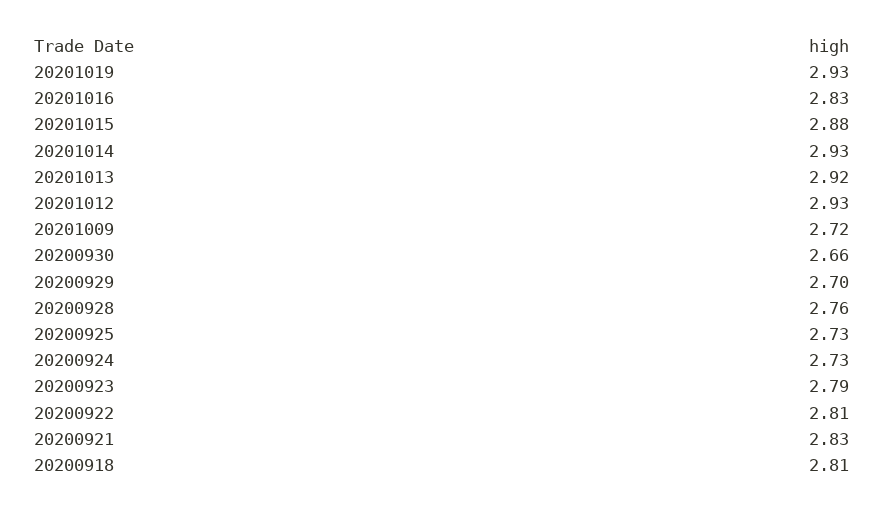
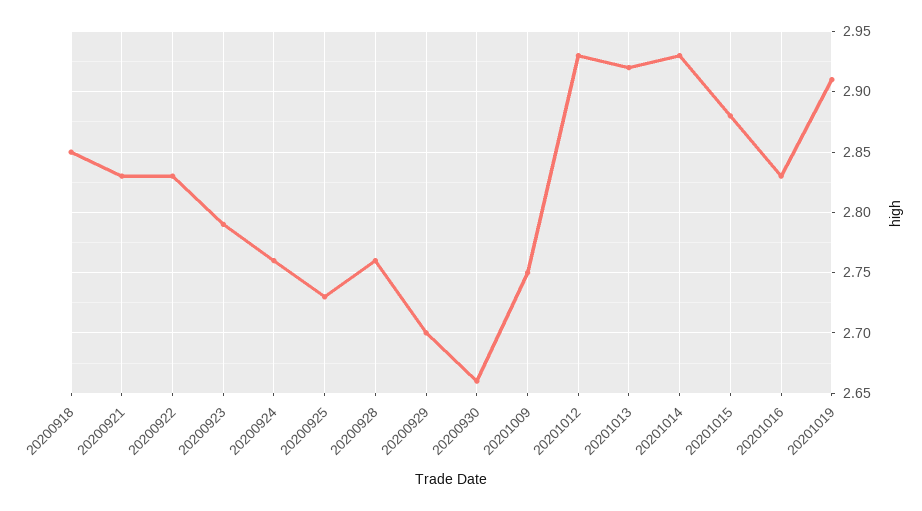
  {
-   "20201019": 2.93,
+   "20201019": 2.91,
    "20201016": 2.83,
    "20201015": 2.88,
    "20201014": 2.93,
    "20201013": 2.92,
    "20201012": 2.93,
-   "20201009": 2.72,
+   "20201009": 2.75,
    "20200930": 2.66,
    "20200929": 2.7,
    "20200928": 2.76,
    "20200925": 2.73,
-   "20200924": 2.73,
+   "20200924": 2.76,
    "20200923": 2.79,
-   "20200922": 2.81,
+   "20200922": 2.83,
    "20200921": 2.83,
-   "20200918": 2.81
+   "20200918": 2.85
  }

